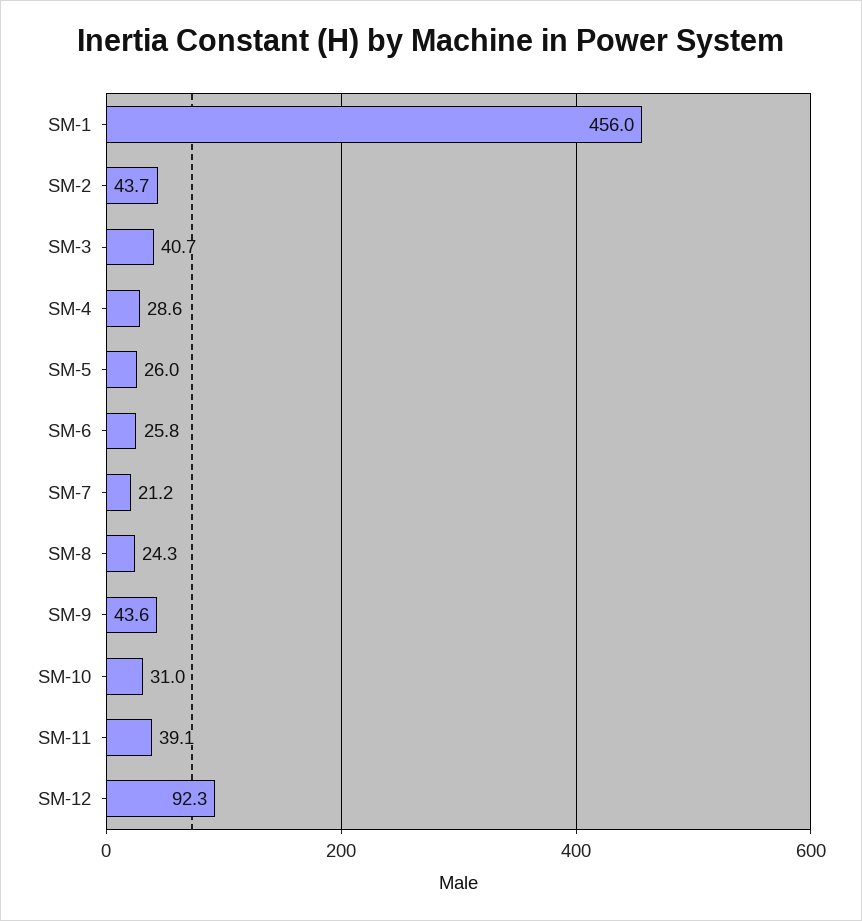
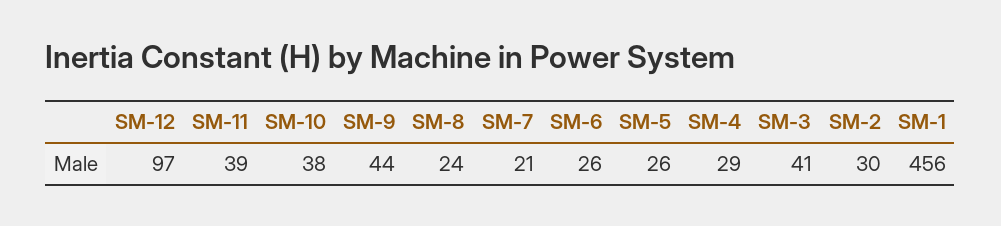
  {
    "SM-1": 456,
-   "SM-2": 43.7,
+   "SM-2": 30,
    "SM-3": 40.7,
    "SM-4": 28.6,
    "SM-5": 26,
    "SM-6": 25.8,
    "SM-7": 21.2,
    "SM-8": 24.3,
    "SM-9": 43.6,
-   "SM-10": 31,
+   "SM-10": 38,
    "SM-11": 39.1,
-   "SM-12": 92.3
+   "SM-12": 97
  }

